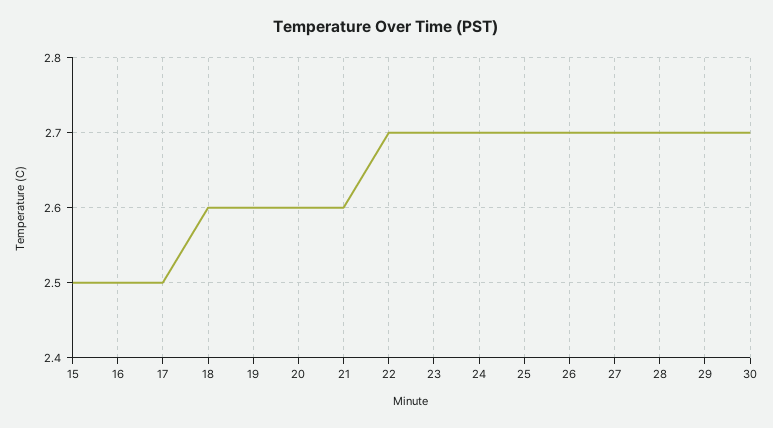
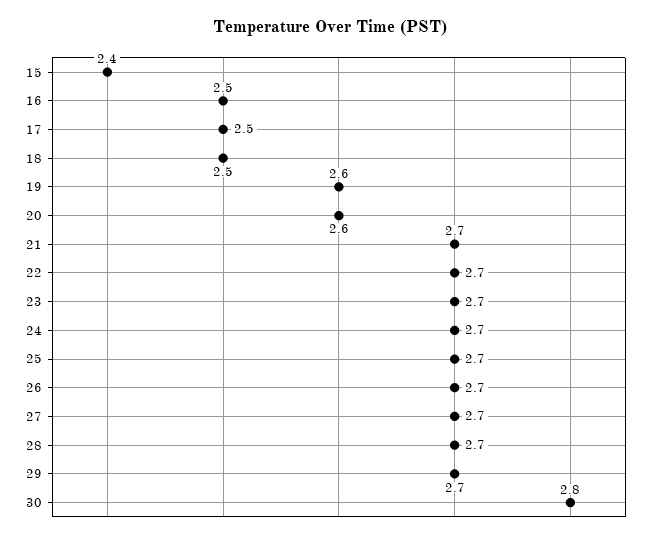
  {
-   "15": 2.5,
+   "15": 2.4,
    "16": 2.5,
    "17": 2.5,
-   "18": 2.6,
+   "18": 2.5,
    "19": 2.6,
    "20": 2.6,
-   "21": 2.6,
+   "21": 2.7,
    "22": 2.7,
    "23": 2.7,
    "24": 2.7,
    "25": 2.7,
    "26": 2.7,
    "27": 2.7,
    "28": 2.7,
    "29": 2.7,
-   "30": 2.7
+   "30": 2.8
  }

